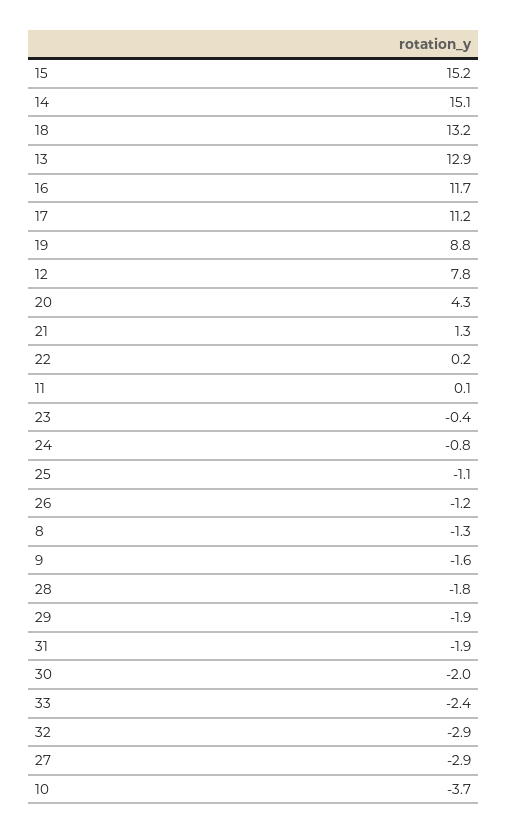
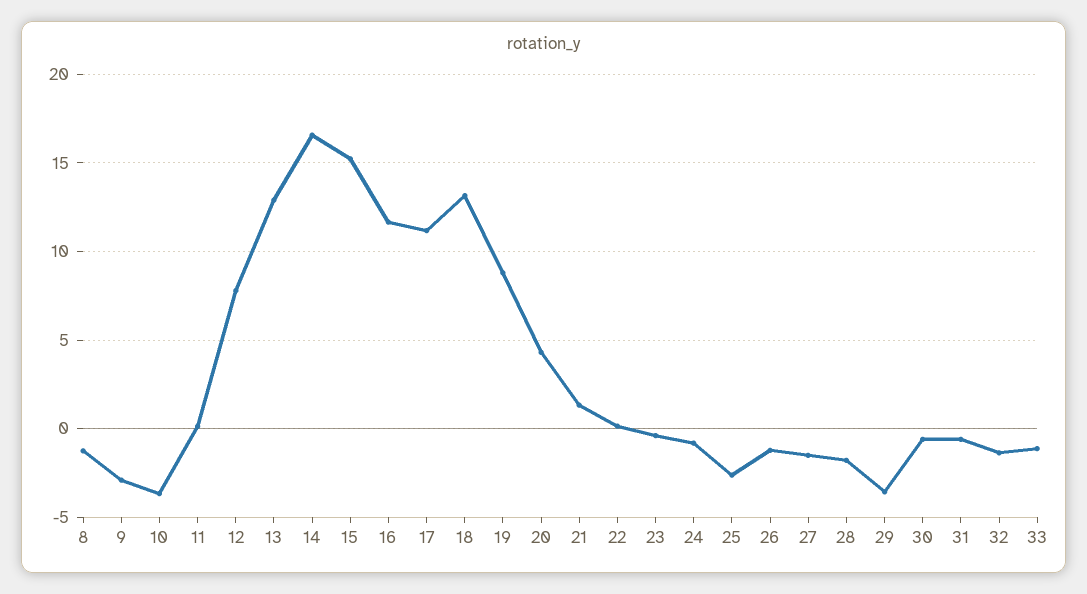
  {
    "15": 15.2,
-   "14": 15.1,
+   "14": 16.5,
    "18": 13.2,
    "13": 12.9,
    "16": 11.7,
    "17": 11.2,
    "19": 8.8,
    "12": 7.8,
    "20": 4.3,
    "21": 1.3,
    "22": 0.2,
    "11": 0.1,
    "23": -0.4,
    "24": -0.8,
-   "25": -1.1,
+   "25": -2.5,
    "26": -1.2,
    "8": -1.3,
-   "9": -1.6,
+   "9": -3,
    "28": -1.8,
-   "29": -1.9,
+   "29": -3.5,
-   "31": -1.9,
+   "31": -0.5,
-   "30": -2,
+   "30": -0.5,
-   "33": -2.4,
+   "33": -1,
-   "32": -2.9,
+   "32": -1.5,
-   "27": -2.9,
+   "27": -1.5,
    "10": -3.7
  }

